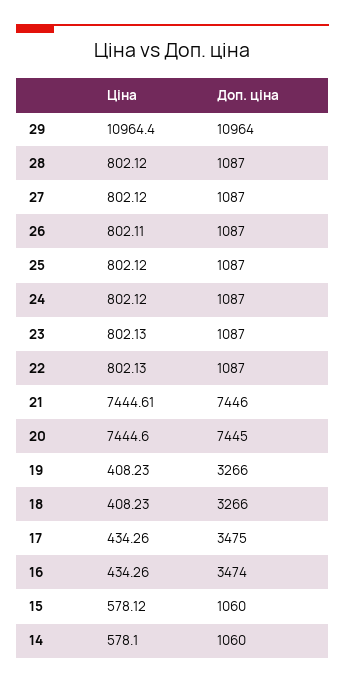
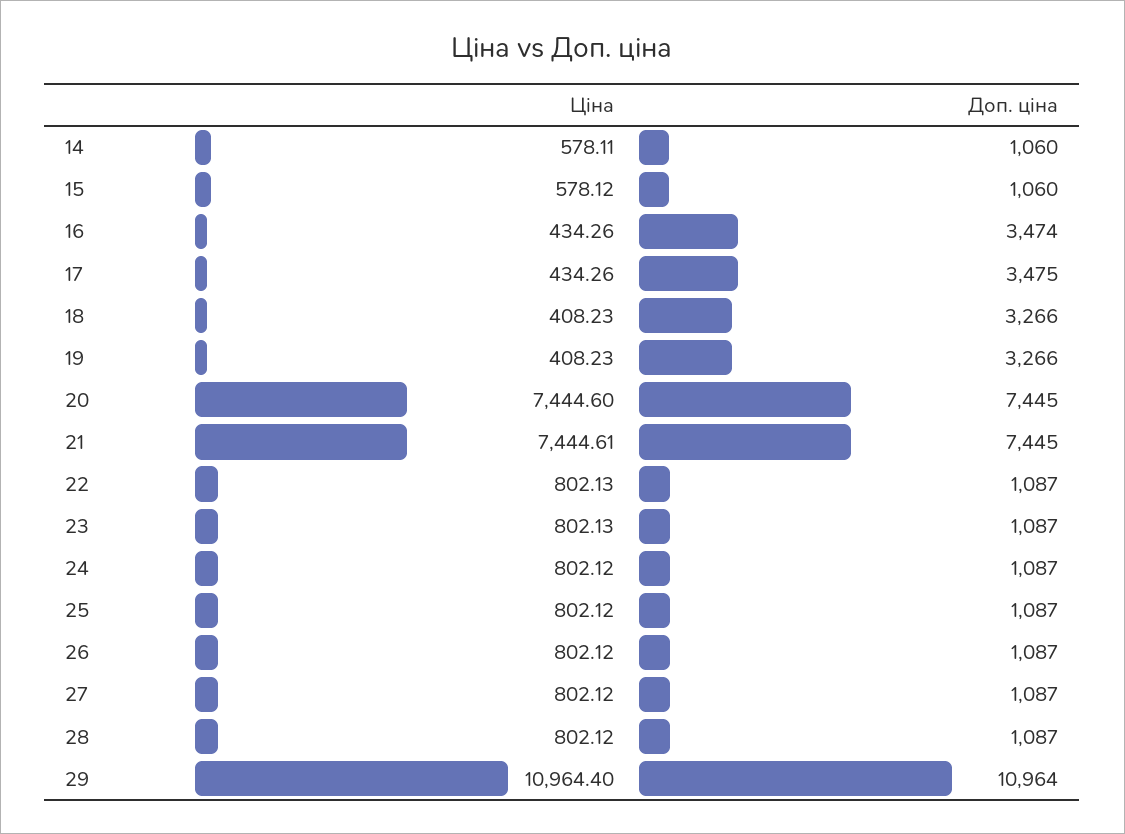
  {
    "Ціна": {
      "29": 10964.4,
      "28": 802.12,
      "27": 802.12,
-     "26": 802.11,
+     "26": 802.12,
      "25": 802.12,
      "24": 802.12,
      "23": 802.13,
      "22": 802.13,
      "21": 7444.61,
      "20": 7444.6,
      "19": 408.23,
      "18": 408.23,
      "17": 434.26,
      "16": 434.26,
      "15": 578.12,
-     "14": 578.1
+     "14": 578.11
    },
    "Доп. ціна": {
      "29": 10964,
      "28": 1087,
      "27": 1087,
      "26": 1087,
      "25": 1087,
      "24": 1087,
      "23": 1087,
      "22": 1087,
-     "21": 7446,
+     "21": 7445,
      "20": 7445,
      "19": 3266,
      "18": 3266,
      "17": 3475,
      "16": 3474,
      "15": 1060,
      "14": 1060
    }
  }

